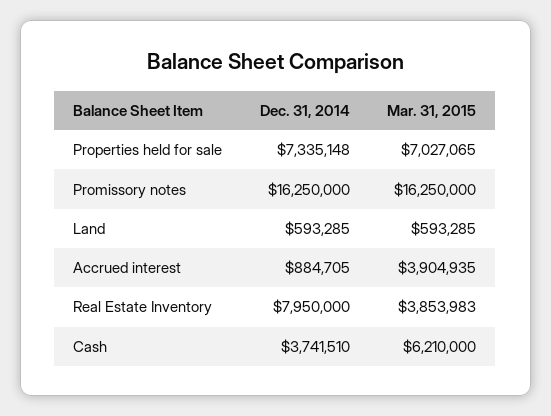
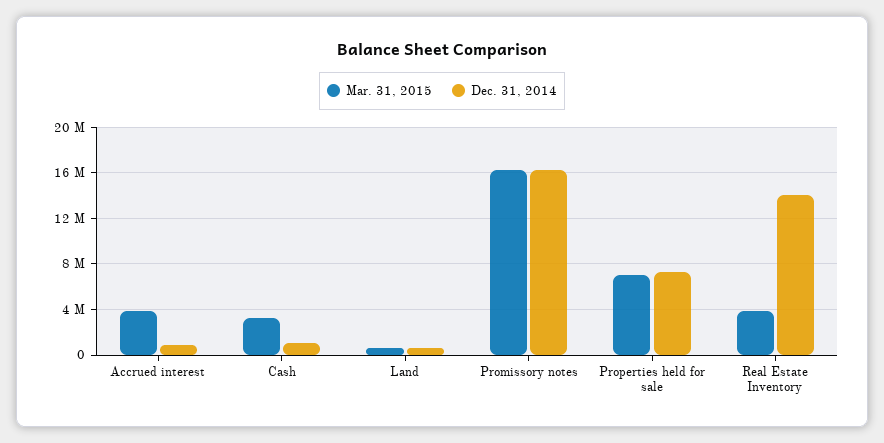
  {
    "Dec. 31, 2014": {
      "Properties held for sale": 7335148,
      "Promissory notes": 16250000,
      "Land": 593285,
      "Accrued interest": 884705,
-     "Real Estate Inventory": 7950000,
+     "Real Estate Inventory": 14000000,
-     "Cash": 3741510
+     "Cash": 1000000
    },
    "Mar. 31, 2015": {
      "Properties held for sale": 7027065,
      "Promissory notes": 16250000,
      "Land": 593285,
      "Accrued interest": 3904935,
      "Real Estate Inventory": 3853983,
-     "Cash": 6210000
+     "Cash": 3000000
    }
  }

